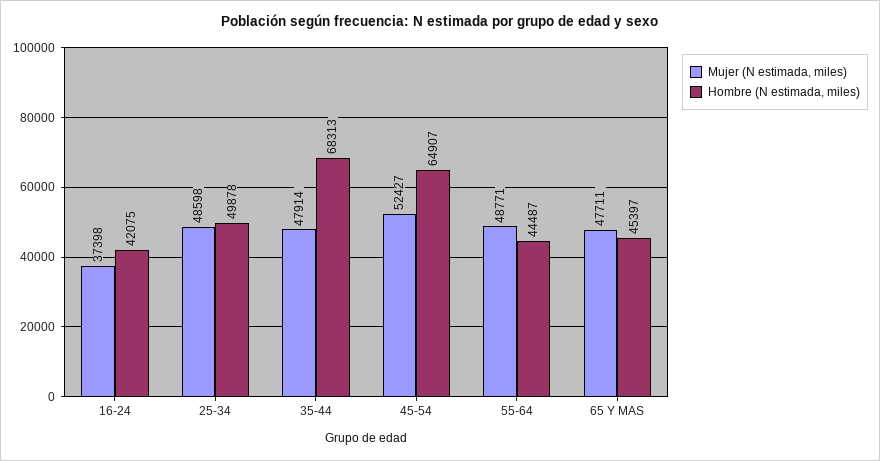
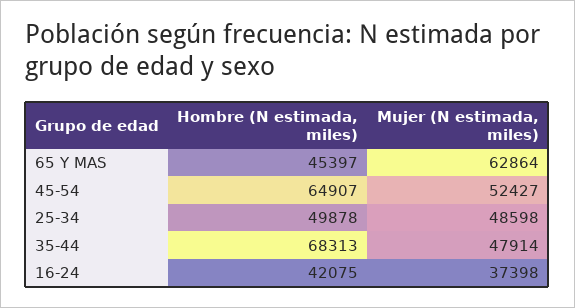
  {
    "Mujer (N estimada, miles)": {
      "16-24": 37398,
      "25-34": 48598,
      "35-44": 47914,
      "45-54": 52427,
-     "55-64": 48771,
-     "65 Y MAS": 47711
+     "65 Y MAS": 62864
    },
    "Hombre (N estimada, miles)": {
      "16-24": 42075,
      "25-34": 49878,
      "35-44": 68313,
      "45-54": 64907,
-     "55-64": 44487,
      "65 Y MAS": 45397
    }
  }

